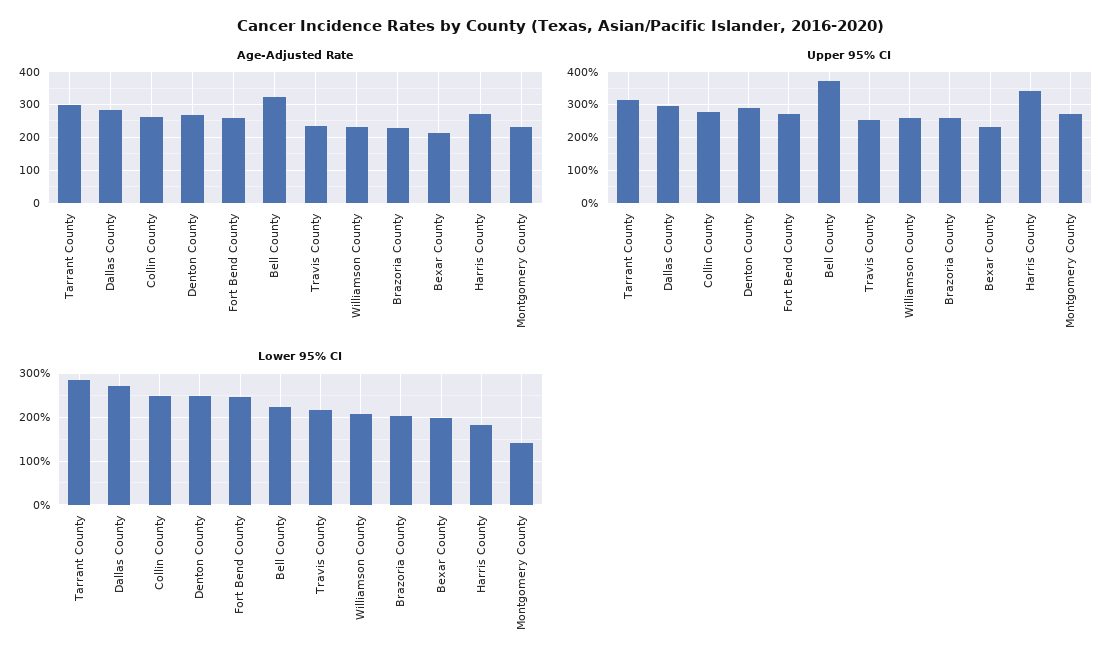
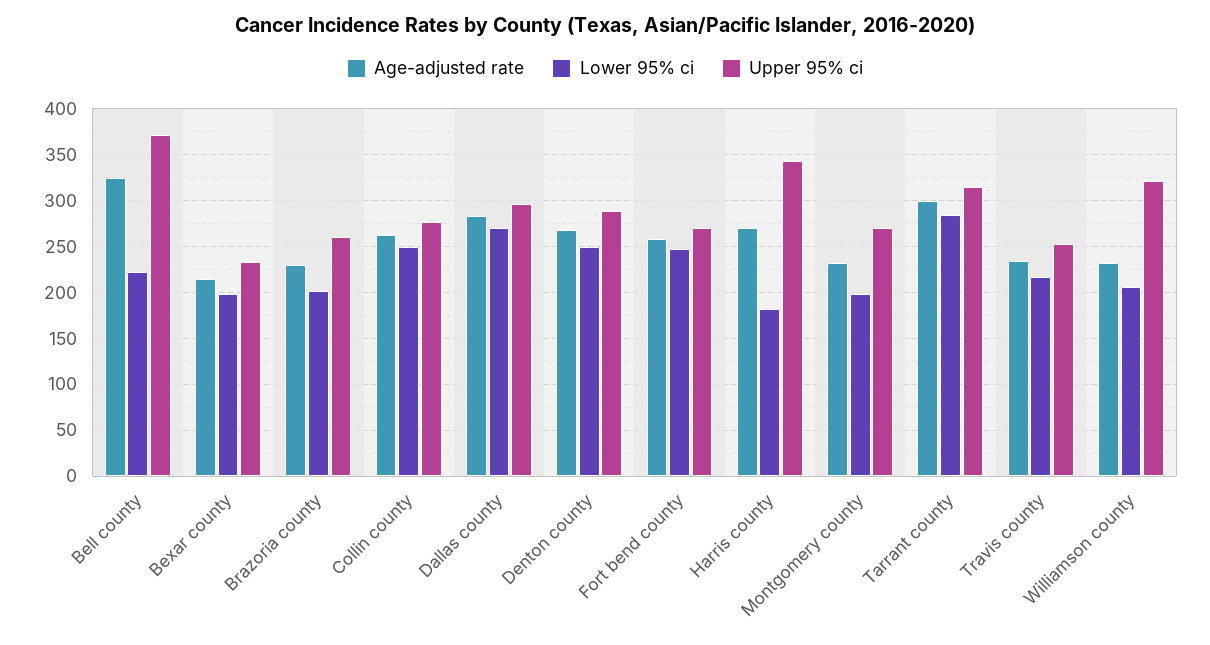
  {
    "Age-Adjusted Rate": {
      "Tarrant County": 300,
      "Dallas County": 280,
      "Collin County": 260,
      "Denton County": 270,
      "Fort Bend County": 260,
      "Bell County": 320,
      "Travis County": 230,
      "Williamson County": 230,
      "Brazoria County": 230,
      "Bexar County": 210,
      "Harris County": 270,
      "Montgomery County": 230
    },
    "Upper 95% CI": {
      "Tarrant County": 310,
      "Dallas County": 300,
      "Collin County": 280,
      "Denton County": 290,
      "Fort Bend County": 270,
      "Bell County": 370,
      "Travis County": 250,
-     "Williamson County": 260,
+     "Williamson County": 320,
      "Brazoria County": 260,
      "Bexar County": 230,
      "Harris County": 340,
      "Montgomery County": 270
    },
    "Lower 95% CI": {
      "Tarrant County": 280,
      "Dallas County": 270,
      "Collin County": 250,
      "Denton County": 250,
      "Fort Bend County": 250,
      "Bell County": 220,
      "Travis County": 220,
      "Williamson County": 210,
      "Brazoria County": 200,
      "Bexar County": 200,
      "Harris County": 180,
-     "Montgomery County": 140
+     "Montgomery County": 200
    }
  }

